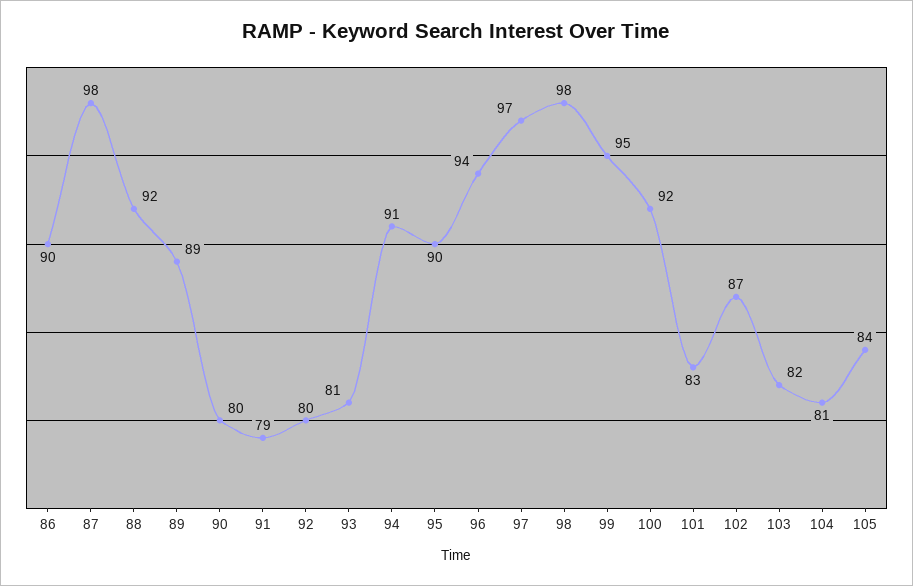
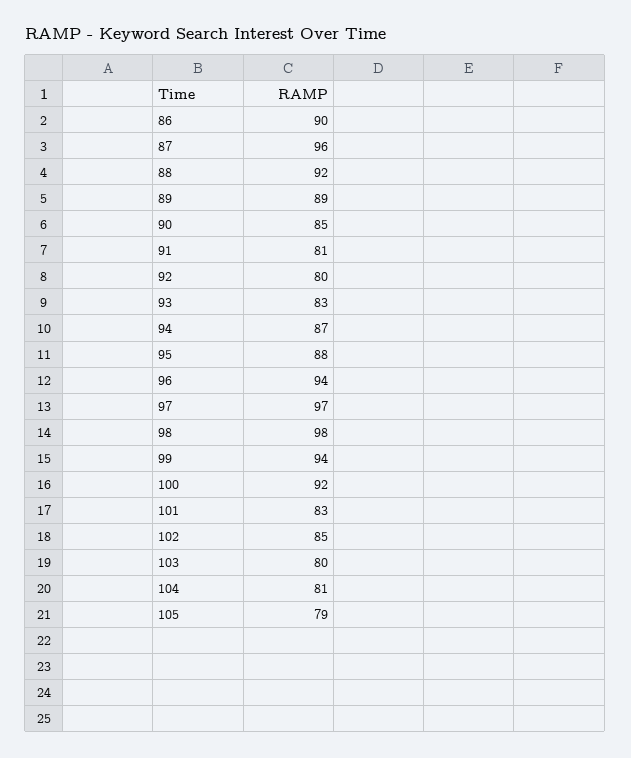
  {
    "86": 90,
-   "87": 98,
+   "87": 96,
    "88": 92,
    "89": 89,
-   "90": 80,
+   "90": 85,
-   "91": 79,
+   "91": 81,
    "92": 80,
-   "93": 81,
+   "93": 83,
-   "94": 91,
+   "94": 87,
-   "95": 90,
+   "95": 88,
    "96": 94,
    "97": 97,
    "98": 98,
-   "99": 95,
+   "99": 94,
    "100": 92,
    "101": 83,
-   "102": 87,
+   "102": 85,
-   "103": 82,
+   "103": 80,
    "104": 81,
-   "105": 84
+   "105": 79
  }

